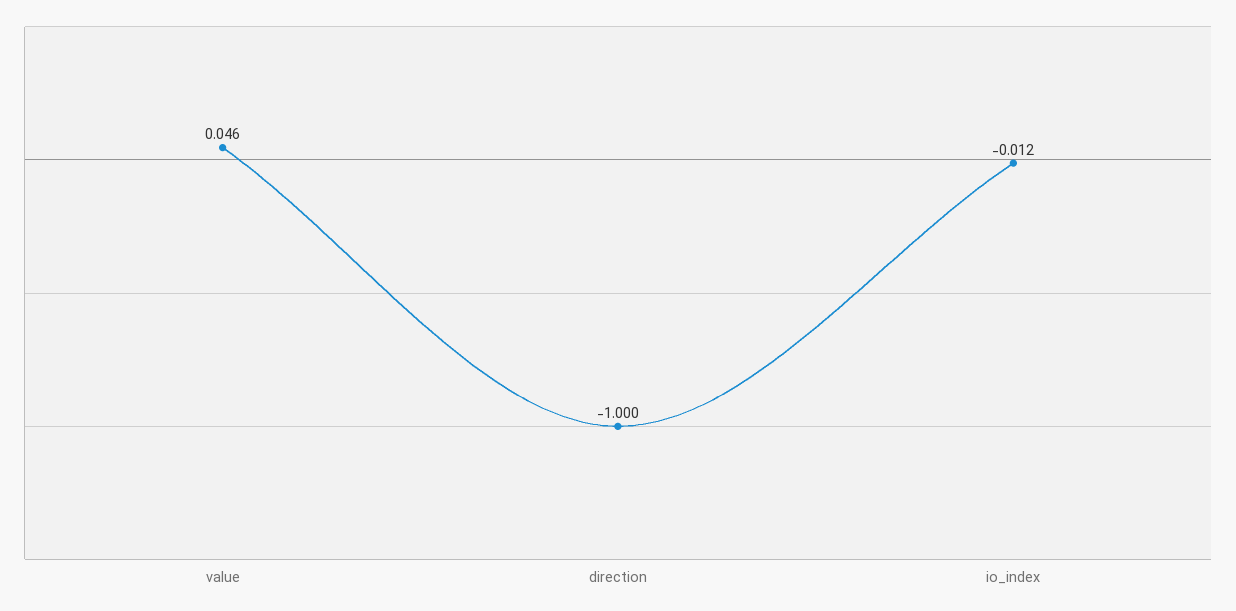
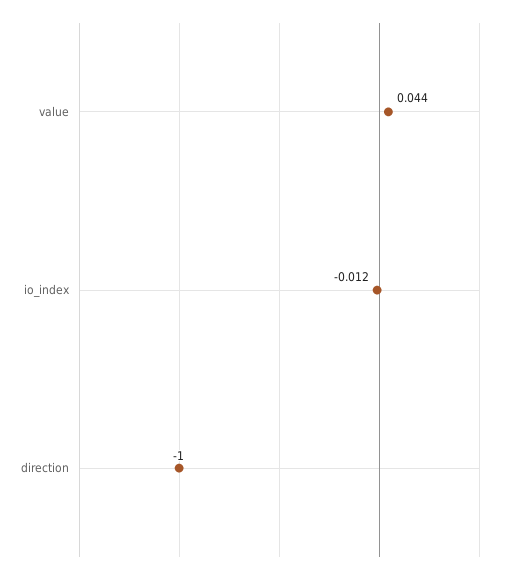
  {
-   "value": 0.046,
+   "value": 0.044,
    "direction": -1,
    "io_index": -0.012
  }

